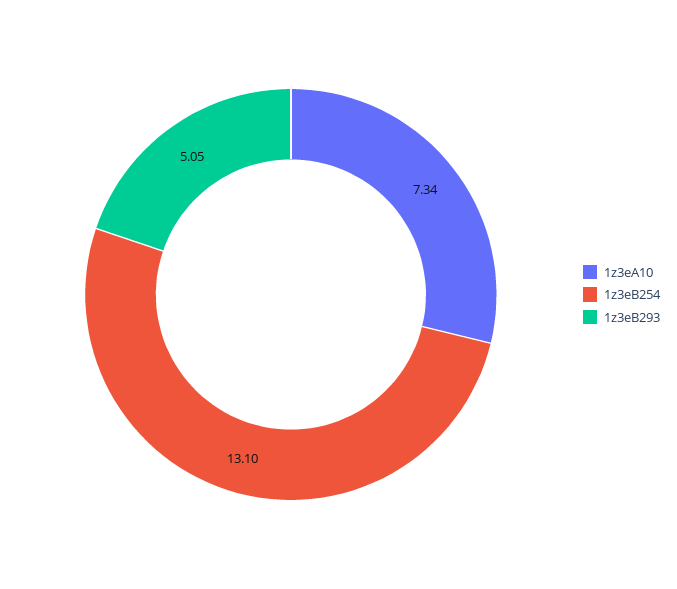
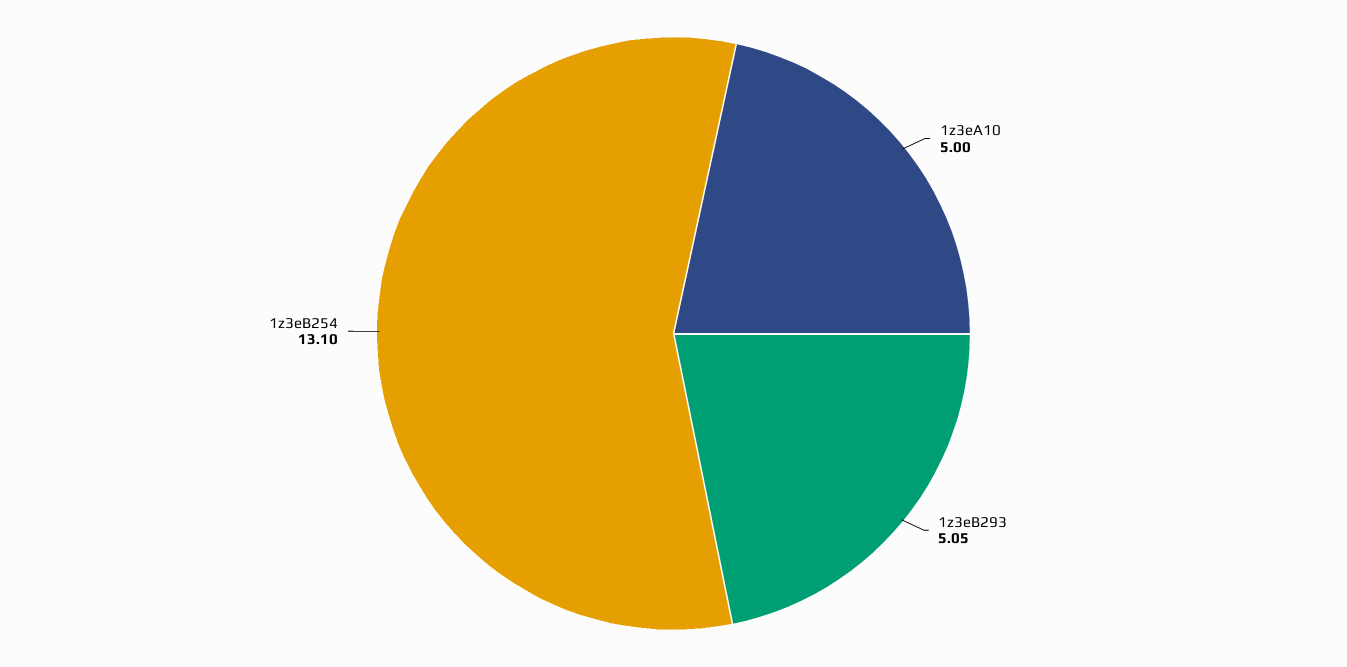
  {
-   "1z3eA10": 7.34,
+   "1z3eA10": 5,
    "1z3eB254": 13.1,
    "1z3eB293": 5.05
  }

